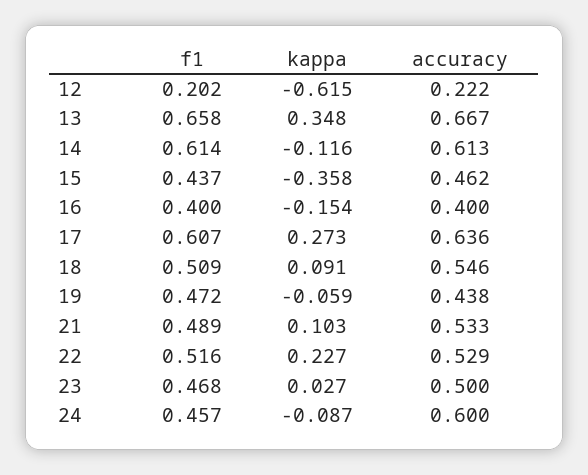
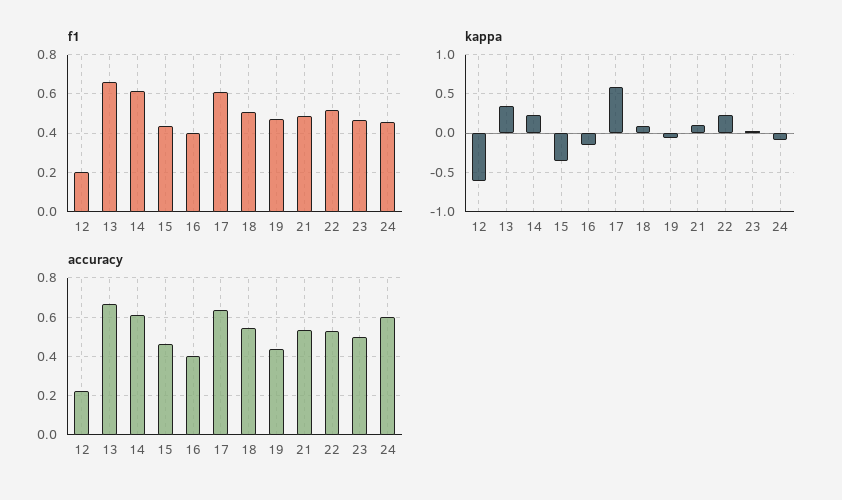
  {
    "f1": {
      "12": 0.202,
      "13": 0.658,
      "14": 0.614,
      "15": 0.437,
      "16": 0.4,
      "17": 0.607,
      "18": 0.509,
      "19": 0.472,
      "21": 0.489,
      "22": 0.516,
      "23": 0.468,
      "24": 0.457
    },
    "kappa": {
      "12": -0.615,
      "13": 0.348,
-     "14": -0.116,
+     "14": 0.2,
      "15": -0.358,
      "16": -0.154,
-     "17": 0.273,
+     "17": 0.6,
      "18": 0.091,
      "19": -0.059,
      "21": 0.103,
      "22": 0.227,
      "23": 0.027,
      "24": -0.087
    },
    "accuracy": {
      "12": 0.222,
      "13": 0.667,
      "14": 0.613,
      "15": 0.462,
      "16": 0.4,
      "17": 0.636,
      "18": 0.546,
      "19": 0.438,
      "21": 0.533,
      "22": 0.529,
      "23": 0.5,
      "24": 0.6
    }
  }

